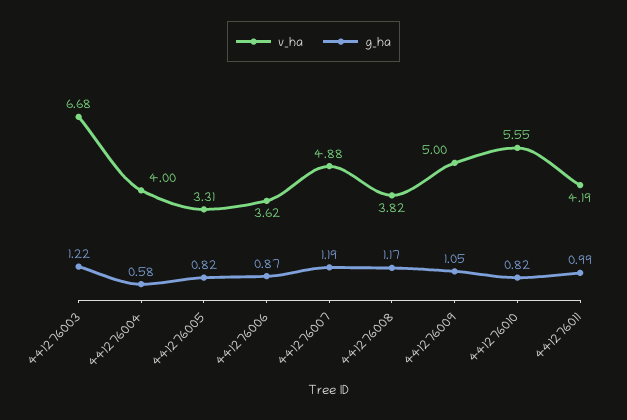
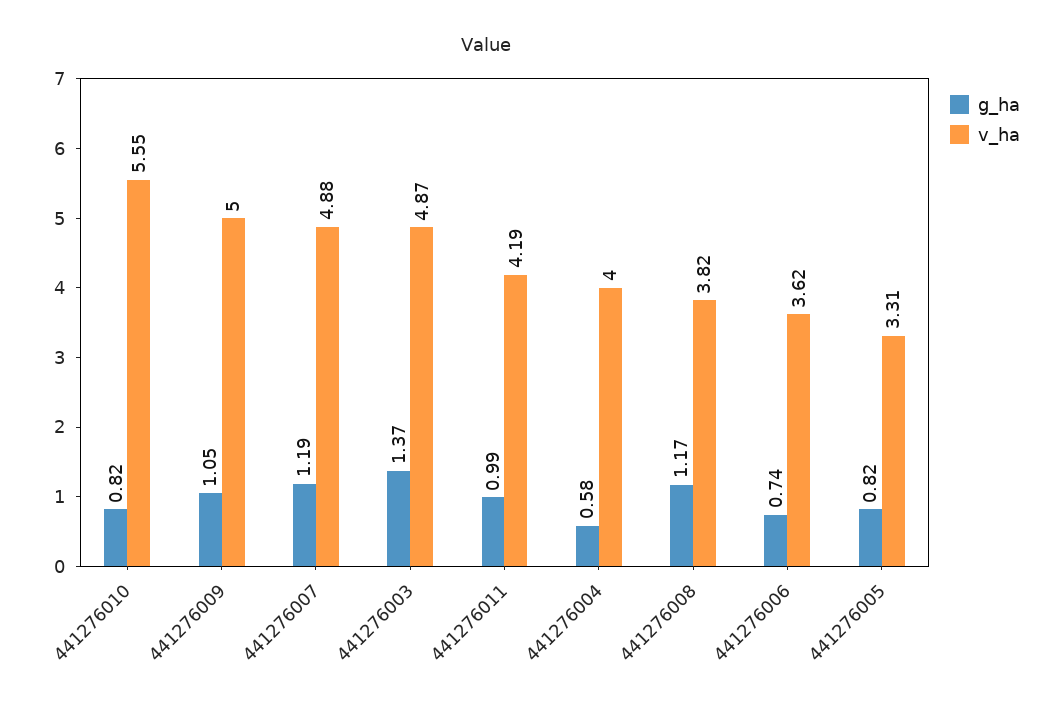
  {
    "v_ha": {
-     "441276003": 6.68,
+     "441276003": 4.87,
      "441276004": 4,
      "441276005": 3.31,
      "441276006": 3.62,
      "441276007": 4.88,
      "441276008": 3.82,
      "441276009": 5,
      "441276010": 5.55,
      "441276011": 4.19
    },
    "g_ha": {
-     "441276003": 1.22,
+     "441276003": 1.37,
      "441276004": 0.58,
      "441276005": 0.82,
-     "441276006": 0.87,
+     "441276006": 0.74,
      "441276007": 1.19,
      "441276008": 1.17,
      "441276009": 1.05,
      "441276010": 0.82,
      "441276011": 0.99
    }
  }

